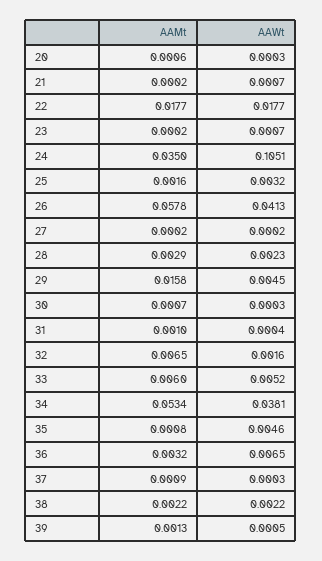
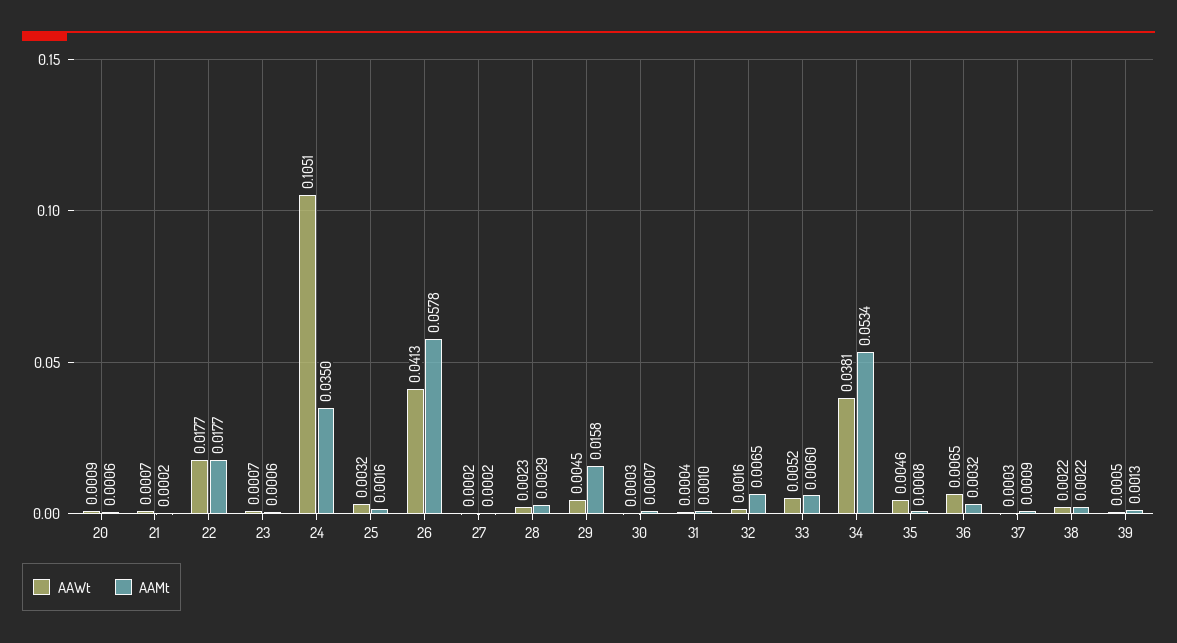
  {
    "AAMt": {
      "20": 0.0006,
      "21": 0.0002,
      "22": 0.0177,
-     "23": 0.0002,
+     "23": 0.0006,
      "24": 0.035,
      "25": 0.0016,
      "26": 0.0578,
      "27": 0.0002,
      "28": 0.0029,
      "29": 0.0158,
      "30": 0.0007,
      "31": 0.001,
      "32": 0.0065,
      "33": 0.006,
      "34": 0.0534,
      "35": 0.0008,
      "36": 0.0032,
      "37": 0.0009,
      "38": 0.0022,
      "39": 0.0013
    },
    "AAWt": {
-     "20": 0.0003,
+     "20": 0.0009,
      "21": 0.0007,
      "22": 0.0177,
      "23": 0.0007,
      "24": 0.1051,
      "25": 0.0032,
      "26": 0.0413,
      "27": 0.0002,
      "28": 0.0023,
      "29": 0.0045,
      "30": 0.0003,
      "31": 0.0004,
      "32": 0.0016,
      "33": 0.0052,
      "34": 0.0381,
      "35": 0.0046,
      "36": 0.0065,
      "37": 0.0003,
      "38": 0.0022,
      "39": 0.0005
    }
  }

